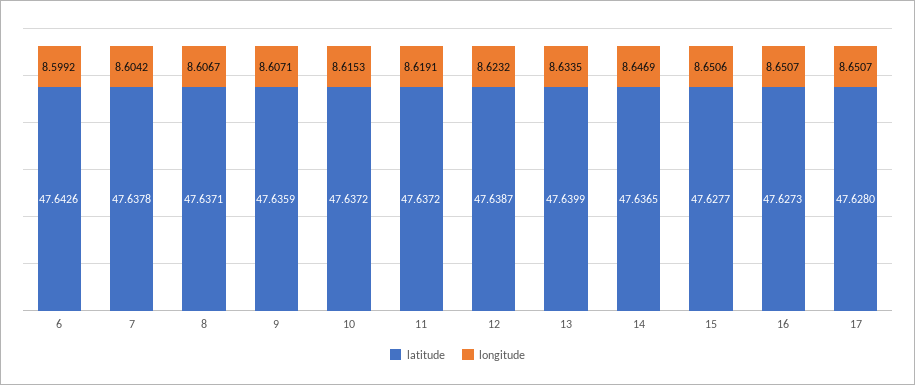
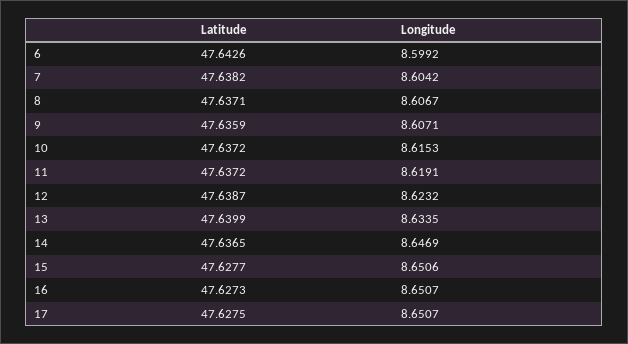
  {
    "latitude": {
      "6": 47.6426,
-     "7": 47.6378,
+     "7": 47.6382,
      "8": 47.6371,
      "9": 47.6359,
      "10": 47.6372,
      "11": 47.6372,
      "12": 47.6387,
      "13": 47.6399,
      "14": 47.6365,
      "15": 47.6277,
      "16": 47.6273,
-     "17": 47.628
+     "17": 47.6275
    },
    "longitude": {
      "6": 8.5992,
      "7": 8.6042,
      "8": 8.6067,
      "9": 8.6071,
      "10": 8.6153,
      "11": 8.6191,
      "12": 8.6232,
      "13": 8.6335,
      "14": 8.6469,
      "15": 8.6506,
      "16": 8.6507,
      "17": 8.6507
    }
  }

